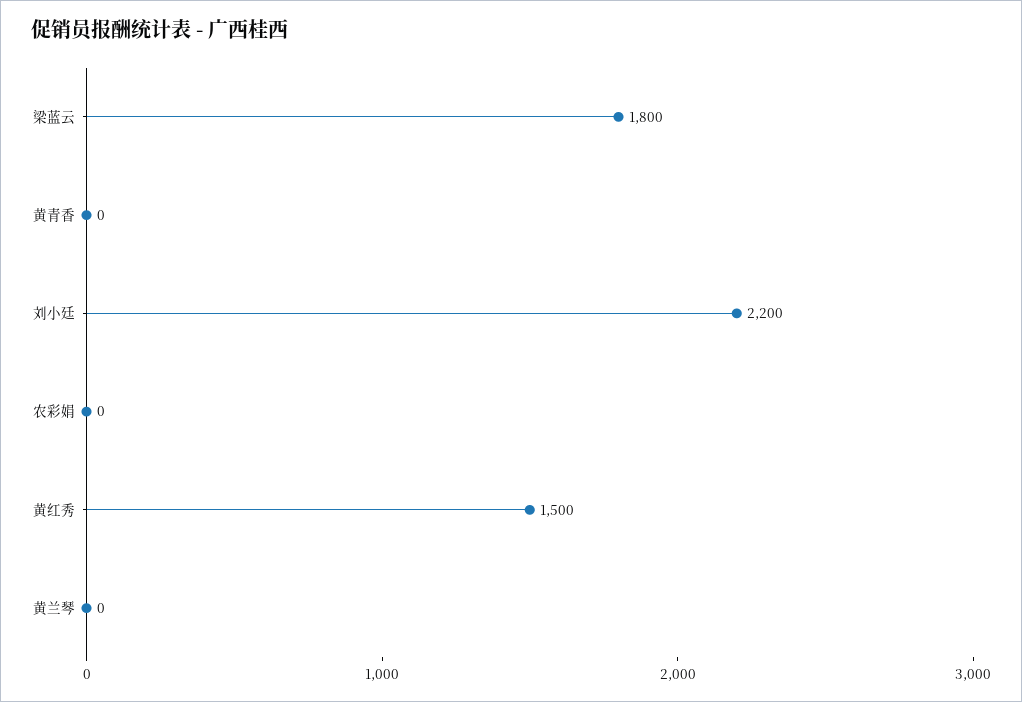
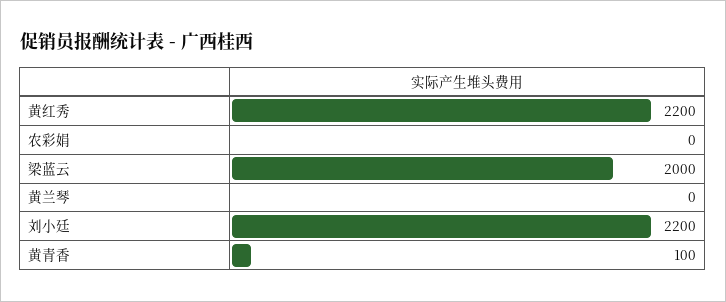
  {
-   "梁蓝云": 1800,
+   "梁蓝云": 2000,
-   "黄青香": 0,
+   "黄青香": 100,
    "刘小廷": 2200,
    "农彩娟": 0,
-   "黄红秀": 1500,
+   "黄红秀": 2200,
    "黄兰琴": 0
  }

